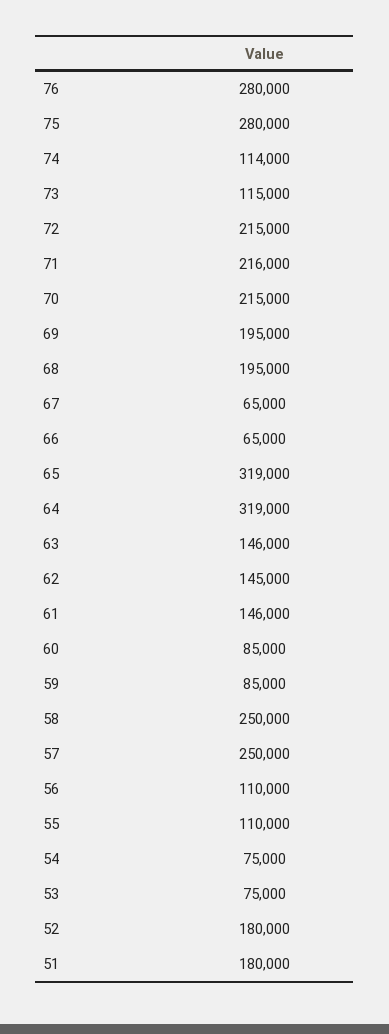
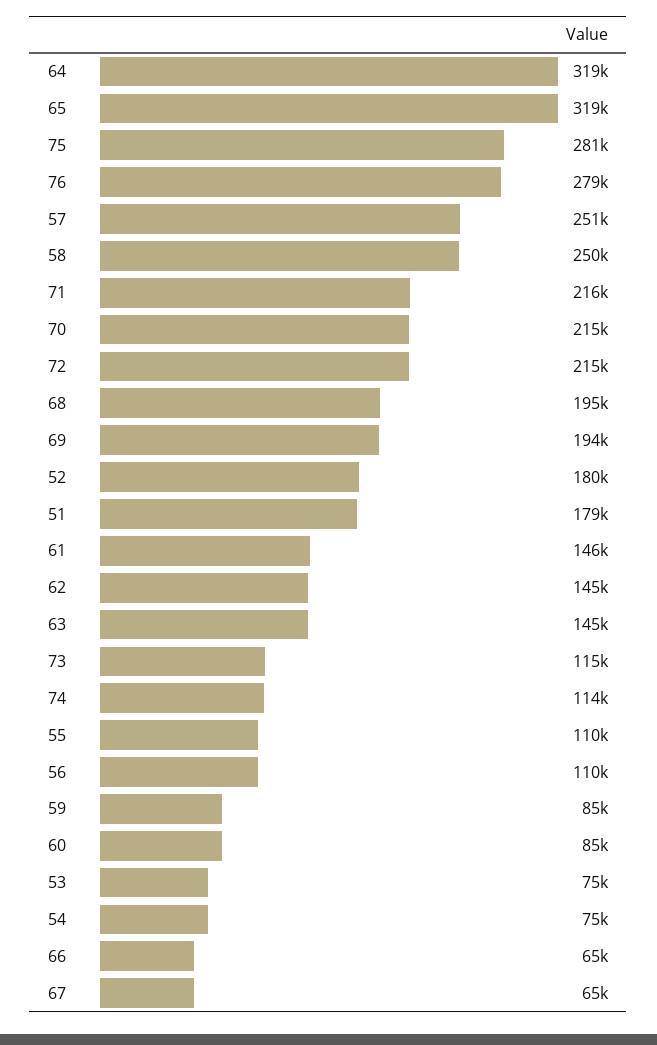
  {
-   "76": 280000,
+   "76": 279000,
-   "75": 280000,
+   "75": 281000,
    "74": 114000,
    "73": 115000,
    "72": 215000,
    "71": 216000,
    "70": 215000,
-   "69": 195000,
+   "69": 194000,
    "68": 195000,
    "67": 65000,
    "66": 65000,
    "65": 319000,
    "64": 319000,
-   "63": 146000,
+   "63": 145000,
    "62": 145000,
    "61": 146000,
    "60": 85000,
    "59": 85000,
    "58": 250000,
-   "57": 250000,
+   "57": 251000,
    "56": 110000,
    "55": 110000,
    "54": 75000,
    "53": 75000,
    "52": 180000,
-   "51": 180000
+   "51": 179000
  }

